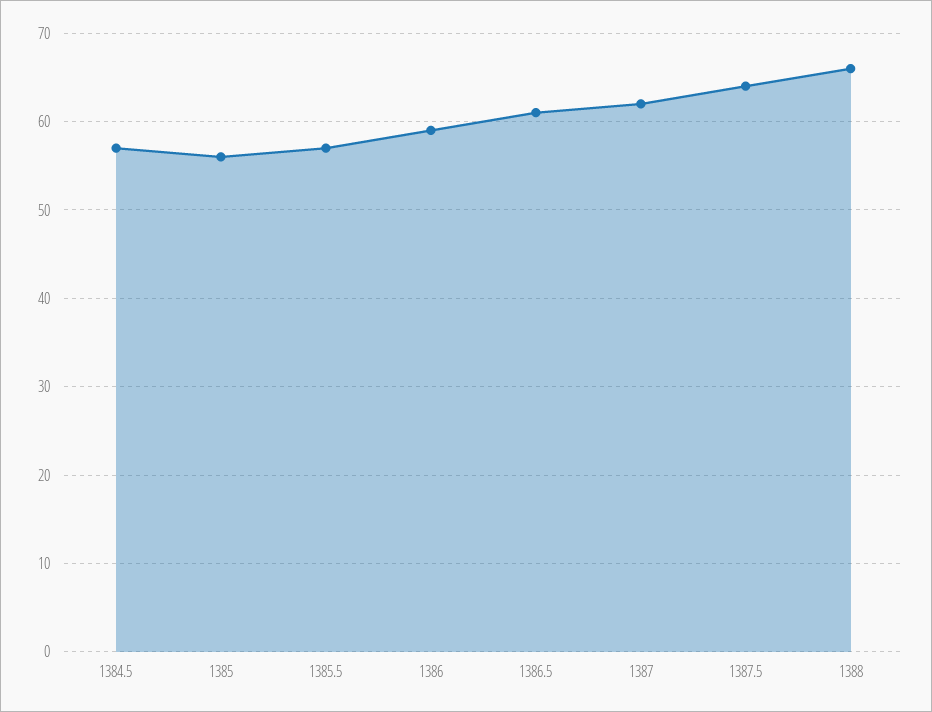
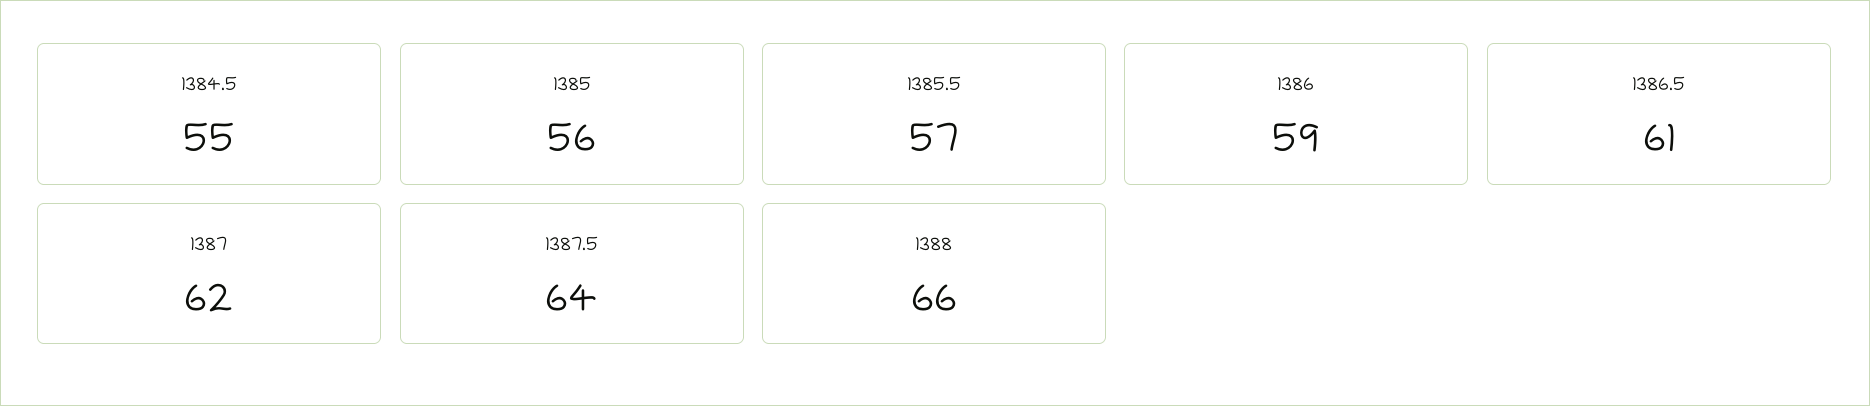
  {
-   "1384.5": 57,
+   "1384.5": 55,
    "1385": 56,
    "1385.5": 57,
    "1386": 59,
    "1386.5": 61,
    "1387": 62,
    "1387.5": 64,
    "1388": 66
  }

